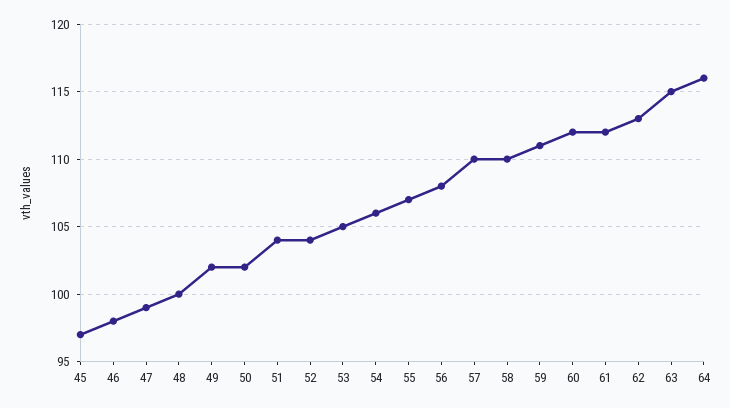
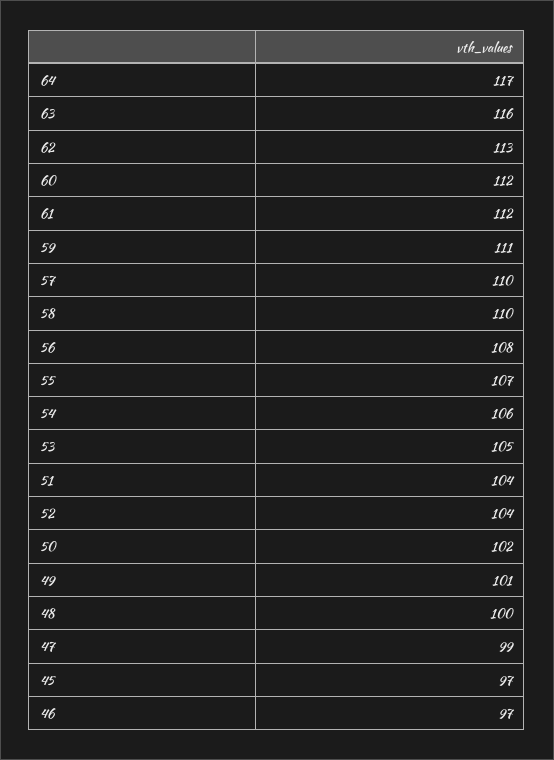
  {
    "45": 97,
-   "46": 98,
+   "46": 97,
    "47": 99,
    "48": 100,
-   "49": 102,
+   "49": 101,
    "50": 102,
    "51": 104,
    "52": 104,
    "53": 105,
    "54": 106,
    "55": 107,
    "56": 108,
    "57": 110,
    "58": 110,
    "59": 111,
    "60": 112,
    "61": 112,
    "62": 113,
-   "63": 115,
+   "63": 116,
-   "64": 116
+   "64": 117
  }

